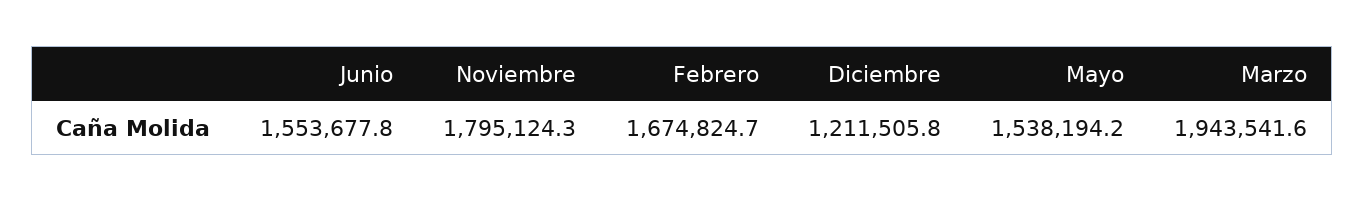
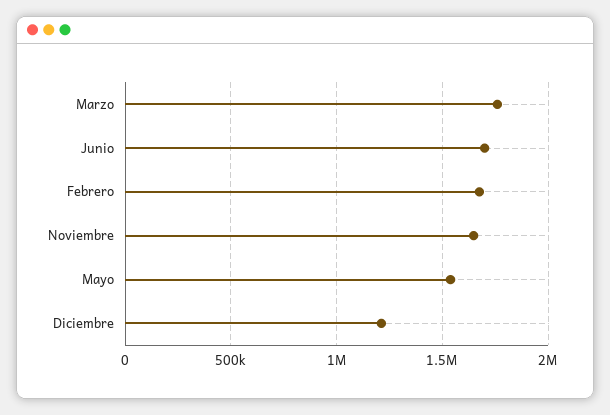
  {
-   "Junio": 1553677.8,
+   "Junio": 1700000,
-   "Noviembre": 1795124.3,
+   "Noviembre": 1650000,
    "Febrero": 1674824.7,
    "Diciembre": 1211505.8,
    "Mayo": 1538194.2,
-   "Marzo": 1943541.6
+   "Marzo": 1750000
  }

